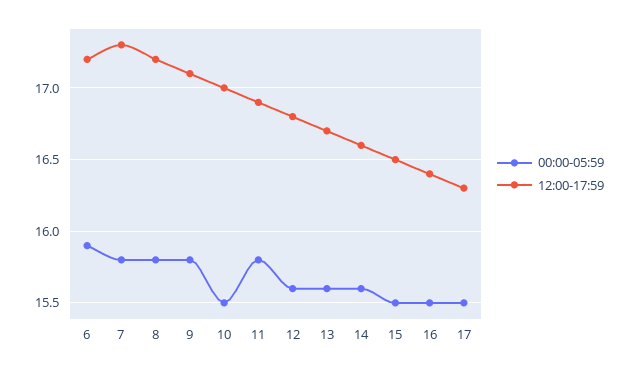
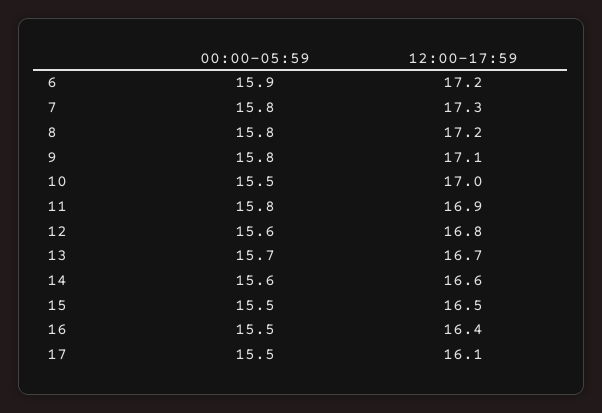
  {
    "00:00-05:59": {
      "6": 15.9,
      "7": 15.8,
      "8": 15.8,
      "9": 15.8,
      "10": 15.5,
      "11": 15.8,
      "12": 15.6,
-     "13": 15.6,
+     "13": 15.7,
      "14": 15.6,
      "15": 15.5,
      "16": 15.5,
      "17": 15.5
    },
    "12:00-17:59": {
      "6": 17.2,
      "7": 17.3,
      "8": 17.2,
      "9": 17.1,
      "10": 17,
      "11": 16.9,
      "12": 16.8,
      "13": 16.7,
      "14": 16.6,
      "15": 16.5,
      "16": 16.4,
-     "17": 16.3
+     "17": 16.1
    }
  }

